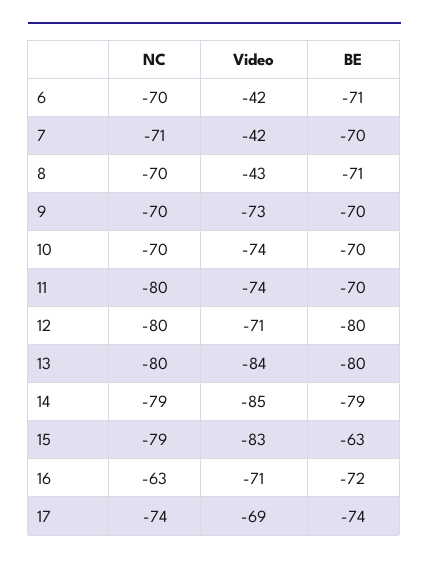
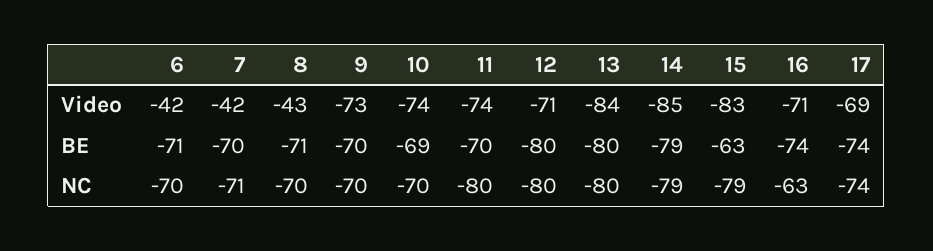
  {
    "NC": {
      "6": -70,
      "7": -71,
      "8": -70,
      "9": -70,
      "10": -70,
      "11": -80,
      "12": -80,
      "13": -80,
      "14": -79,
      "15": -79,
      "16": -63,
      "17": -74
    },
    "Video": {
      "6": -42,
      "7": -42,
      "8": -43,
      "9": -73,
      "10": -74,
      "11": -74,
      "12": -71,
      "13": -84,
      "14": -85,
      "15": -83,
      "16": -71,
      "17": -69
    },
    "BE": {
      "6": -71,
      "7": -70,
      "8": -71,
      "9": -70,
-     "10": -70,
+     "10": -69,
      "11": -70,
      "12": -80,
      "13": -80,
      "14": -79,
      "15": -63,
-     "16": -72,
+     "16": -74,
      "17": -74
    }
  }

